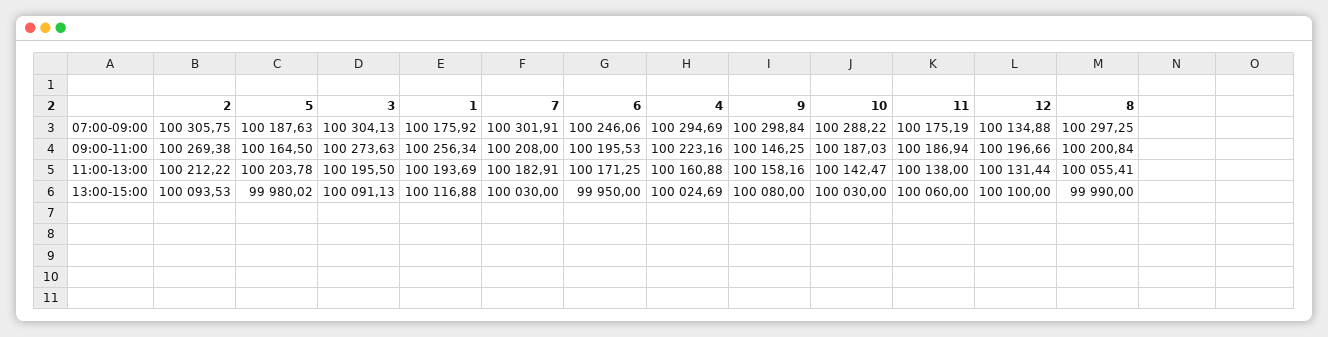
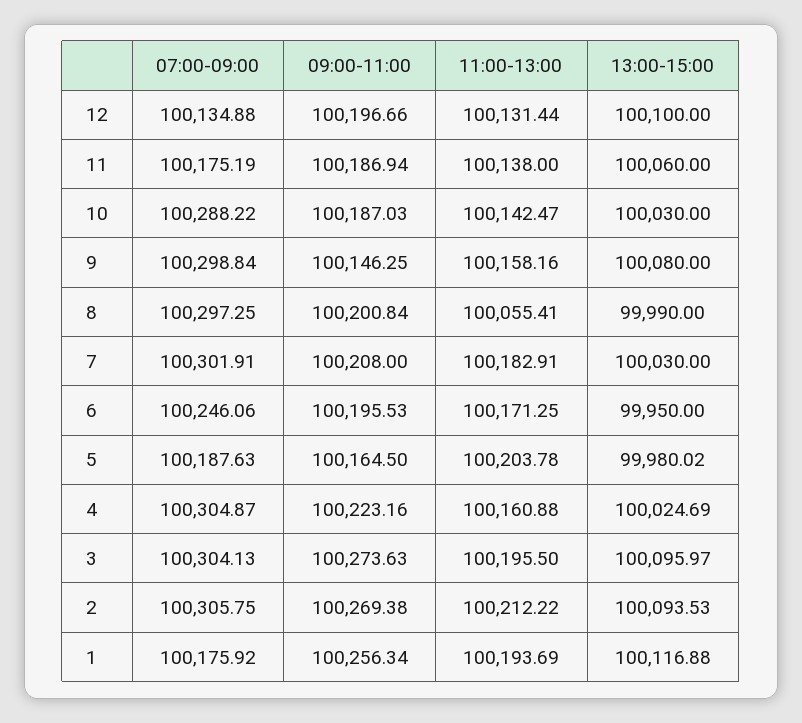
  {
    "2": {
      "07:00-09:00": 100305.75,
      "09:00-11:00": 100269.38,
      "11:00-13:00": 100212.22,
      "13:00-15:00": 100093.53
    },
    "5": {
      "07:00-09:00": 100187.63,
      "09:00-11:00": 100164.5,
      "11:00-13:00": 100203.78,
      "13:00-15:00": 99980.02
    },
    "3": {
      "07:00-09:00": 100304.13,
      "09:00-11:00": 100273.63,
      "11:00-13:00": 100195.5,
-     "13:00-15:00": 100091.13
+     "13:00-15:00": 100095.97
    },
    "1": {
      "07:00-09:00": 100175.92,
      "09:00-11:00": 100256.34,
      "11:00-13:00": 100193.69,
      "13:00-15:00": 100116.88
    },
    "7": {
      "07:00-09:00": 100301.91,
      "09:00-11:00": 100208,
      "11:00-13:00": 100182.91,
      "13:00-15:00": 100030
    },
    "6": {
      "07:00-09:00": 100246.06,
      "09:00-11:00": 100195.53,
      "11:00-13:00": 100171.25,
      "13:00-15:00": 99950
    },
    "4": {
-     "07:00-09:00": 100294.69,
+     "07:00-09:00": 100304.87,
      "09:00-11:00": 100223.16,
      "11:00-13:00": 100160.88,
      "13:00-15:00": 100024.69
    },
    "9": {
      "07:00-09:00": 100298.84,
      "09:00-11:00": 100146.25,
      "11:00-13:00": 100158.16,
      "13:00-15:00": 100080
    },
    "10": {
      "07:00-09:00": 100288.22,
      "09:00-11:00": 100187.03,
      "11:00-13:00": 100142.47,
      "13:00-15:00": 100030
    },
    "11": {
      "07:00-09:00": 100175.19,
      "09:00-11:00": 100186.94,
      "11:00-13:00": 100138,
      "13:00-15:00": 100060
    },
    "12": {
      "07:00-09:00": 100134.88,
      "09:00-11:00": 100196.66,
      "11:00-13:00": 100131.44,
      "13:00-15:00": 100100
    },
    "8": {
      "07:00-09:00": 100297.25,
      "09:00-11:00": 100200.84,
      "11:00-13:00": 100055.41,
      "13:00-15:00": 99990
    }
  }

